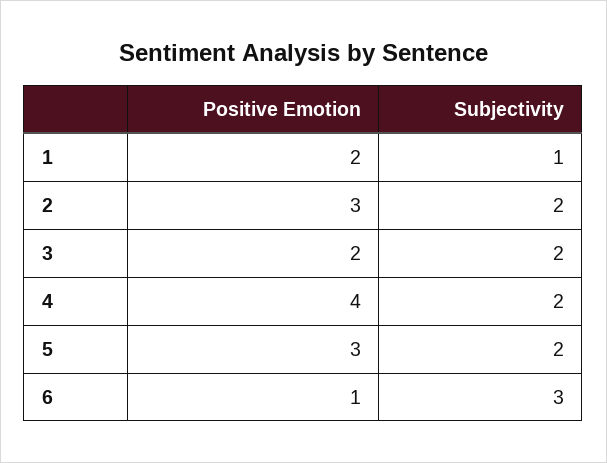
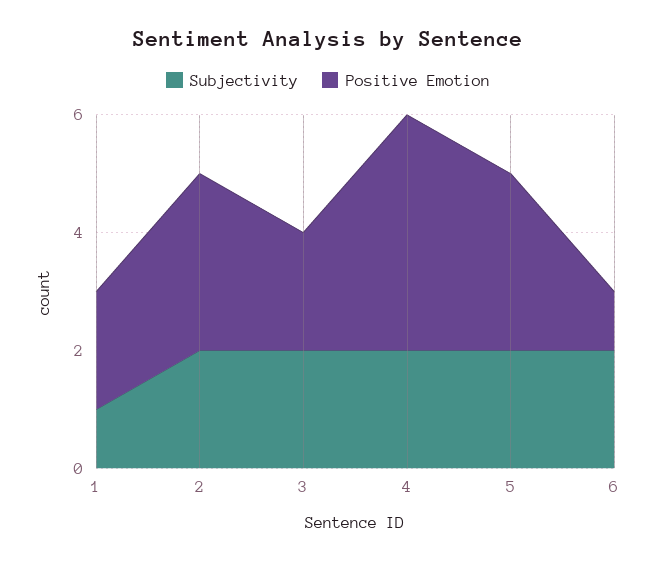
  {
    "Positive Emotion": {
      "1": 2,
      "2": 3,
      "3": 2,
      "4": 4,
      "5": 3,
      "6": 1
    },
    "Subjectivity": {
      "1": 1,
      "2": 2,
      "3": 2,
      "4": 2,
      "5": 2,
-     "6": 3
+     "6": 2
    }
  }

